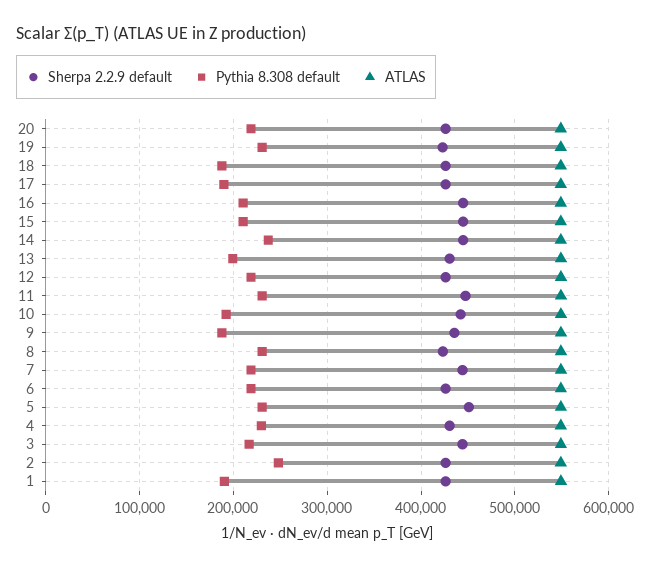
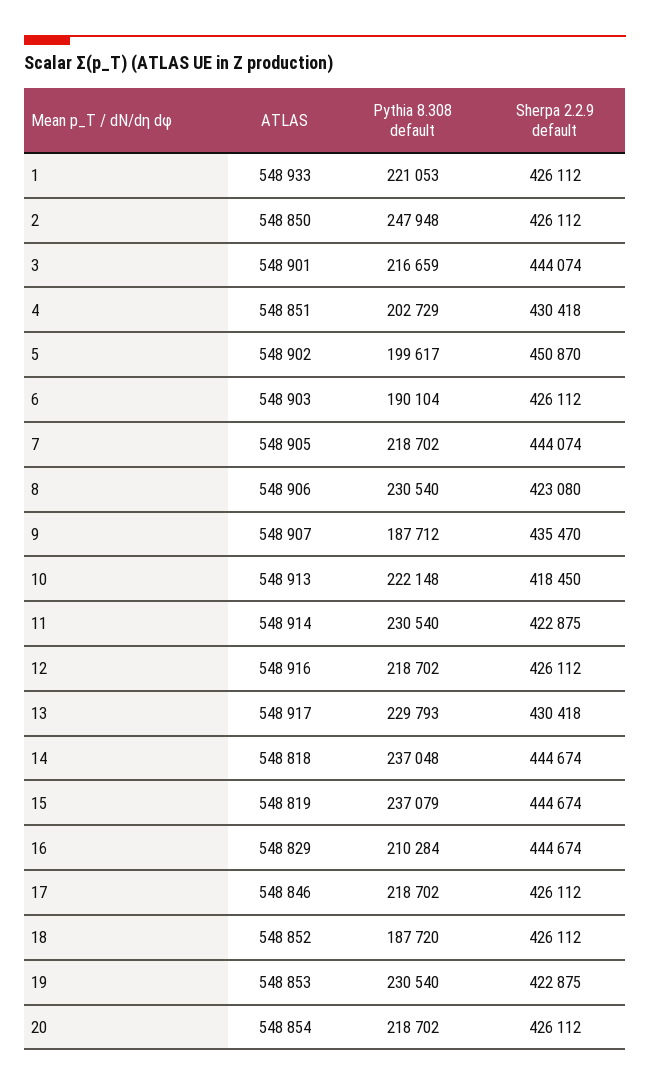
  {
    "Sherpa 2.2.9 default": {
      "20": 426112,
      "19": 422875,
      "18": 426112,
      "17": 426112,
      "16": 444674,
      "15": 444674,
      "14": 444674,
      "13": 430418,
      "12": 426112,
-     "11": 450000,
+     "11": 422875,
-     "10": 440000,
+     "10": 418450,
      "9": 435470,
      "8": 423080,
      "7": 444074,
      "6": 426112,
      "5": 450870,
      "4": 430418,
      "3": 444074,
      "2": 426112,
      "1": 426112
    },
    "Pythia 8.308 default": {
      "20": 218702,
      "19": 230540,
      "18": 187720,
-     "17": 190000,
+     "17": 218702,
      "16": 210284,
-     "15": 210000,
+     "15": 237079,
      "14": 237048,
-     "13": 200000,
+     "13": 229793,
      "12": 218702,
      "11": 230540,
-     "10": 190000,
+     "10": 222148,
      "9": 187712,
      "8": 230540,
      "7": 218702,
-     "6": 220000,
+     "6": 190104,
-     "5": 230000,
+     "5": 199617,
-     "4": 230000,
+     "4": 202729,
      "3": 216659,
      "2": 247948,
-     "1": 190000
+     "1": 221053
    },
    "ATLAS": {
      "20": 548854,
      "19": 548853,
      "18": 548852,
      "17": 548846,
      "16": 548829,
      "15": 548819,
      "14": 548818,
      "13": 548917,
      "12": 548916,
      "11": 548914,
      "10": 548913,
      "9": 548907,
      "8": 548906,
      "7": 548905,
      "6": 548903,
      "5": 548902,
      "4": 548851,
      "3": 548901,
      "2": 548850,
      "1": 548933
    }
  }

